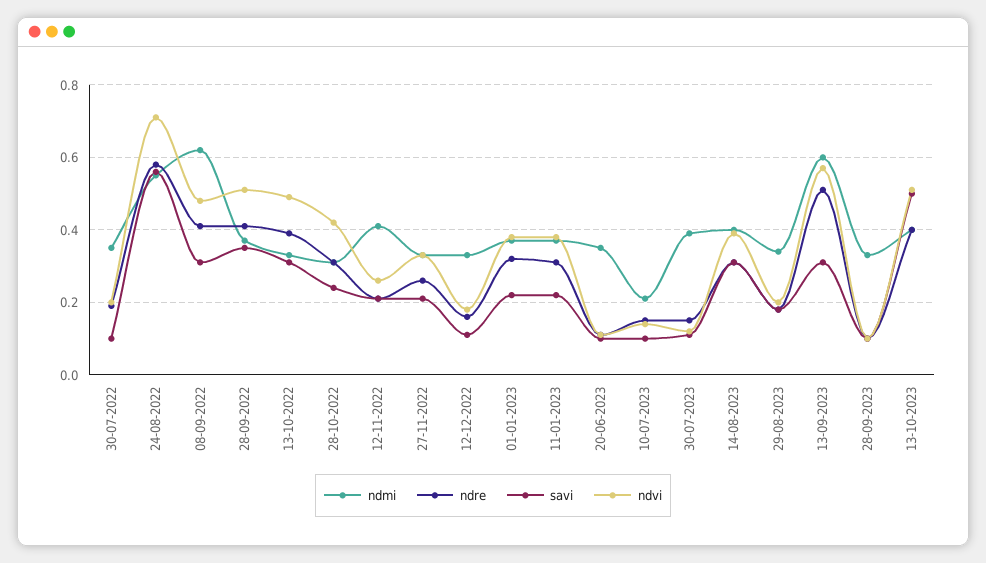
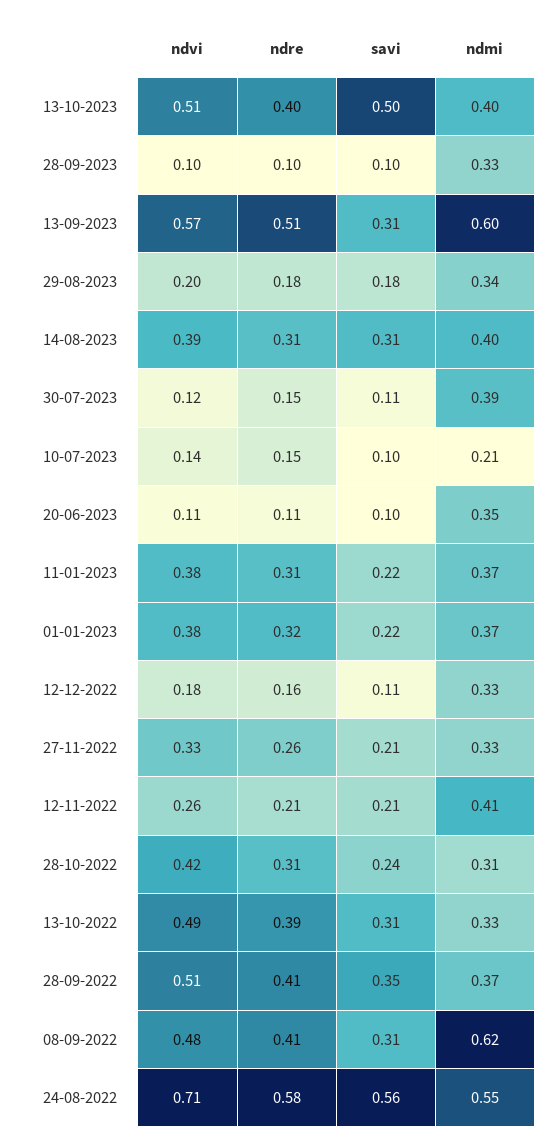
  {
    "ndmi": {
-     "30-07-2022": 0.35,
      "24-08-2022": 0.55,
      "08-09-2022": 0.62,
      "28-09-2022": 0.37,
      "13-10-2022": 0.33,
      "28-10-2022": 0.31,
      "12-11-2022": 0.41,
      "27-11-2022": 0.33,
      "12-12-2022": 0.33,
      "01-01-2023": 0.37,
      "11-01-2023": 0.37,
      "20-06-2023": 0.35,
      "10-07-2023": 0.21,
      "30-07-2023": 0.39,
      "14-08-2023": 0.4,
      "29-08-2023": 0.34,
      "13-09-2023": 0.6,
      "28-09-2023": 0.33,
      "13-10-2023": 0.4
    },
    "ndre": {
-     "30-07-2022": 0.2,
      "24-08-2022": 0.58,
      "08-09-2022": 0.41,
      "28-09-2022": 0.41,
      "13-10-2022": 0.39,
      "28-10-2022": 0.31,
      "12-11-2022": 0.21,
      "27-11-2022": 0.26,
      "12-12-2022": 0.16,
      "01-01-2023": 0.32,
      "11-01-2023": 0.31,
      "20-06-2023": 0.11,
      "10-07-2023": 0.15,
      "30-07-2023": 0.15,
      "14-08-2023": 0.31,
      "29-08-2023": 0.18,
      "13-09-2023": 0.51,
      "28-09-2023": 0.1,
      "13-10-2023": 0.4
    },
    "savi": {
-     "30-07-2022": 0.1,
      "24-08-2022": 0.56,
      "08-09-2022": 0.31,
      "28-09-2022": 0.35,
      "13-10-2022": 0.31,
      "28-10-2022": 0.24,
      "12-11-2022": 0.21,
      "27-11-2022": 0.21,
      "12-12-2022": 0.11,
      "01-01-2023": 0.22,
      "11-01-2023": 0.22,
      "20-06-2023": 0.1,
      "10-07-2023": 0.1,
      "30-07-2023": 0.11,
      "14-08-2023": 0.31,
      "29-08-2023": 0.18,
      "13-09-2023": 0.31,
      "28-09-2023": 0.1,
      "13-10-2023": 0.5
    },
    "ndvi": {
-     "30-07-2022": 0.2,
      "24-08-2022": 0.71,
      "08-09-2022": 0.48,
      "28-09-2022": 0.51,
      "13-10-2022": 0.49,
      "28-10-2022": 0.42,
      "12-11-2022": 0.26,
      "27-11-2022": 0.33,
      "12-12-2022": 0.18,
      "01-01-2023": 0.38,
      "11-01-2023": 0.38,
      "20-06-2023": 0.11,
      "10-07-2023": 0.14,
      "30-07-2023": 0.12,
      "14-08-2023": 0.39,
      "29-08-2023": 0.2,
      "13-09-2023": 0.57,
      "28-09-2023": 0.1,
      "13-10-2023": 0.51
    }
  }

